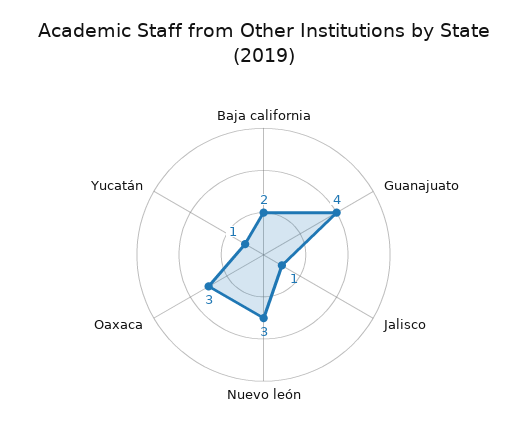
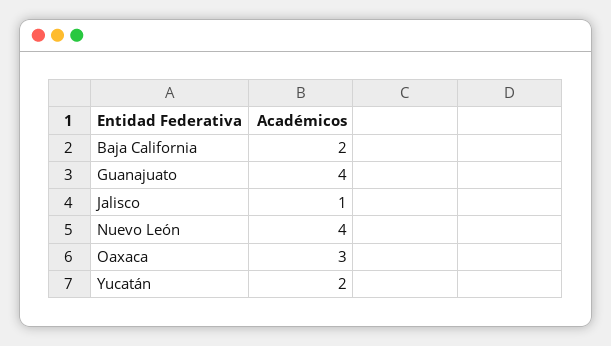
  {
    "Baja california": 2,
    "Guanajuato": 4,
    "Jalisco": 1,
-   "Nuevo león": 3,
+   "Nuevo león": 4,
    "Oaxaca": 3,
-   "Yucatán": 1
+   "Yucatán": 2
  }

